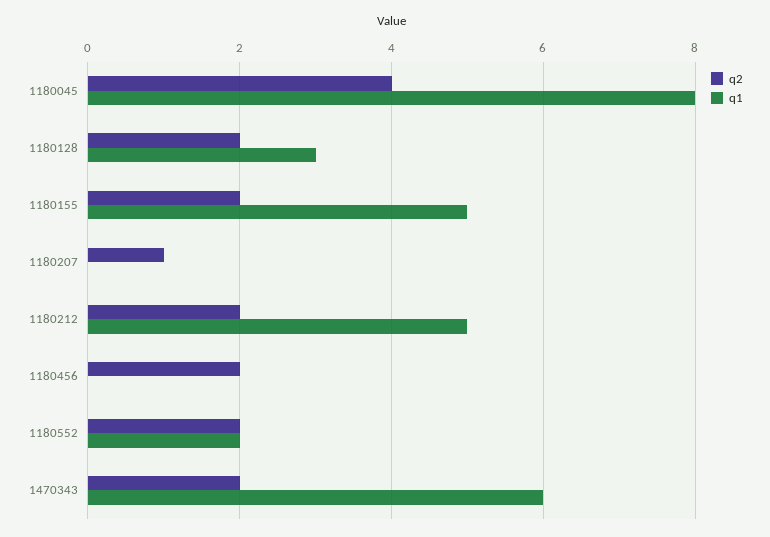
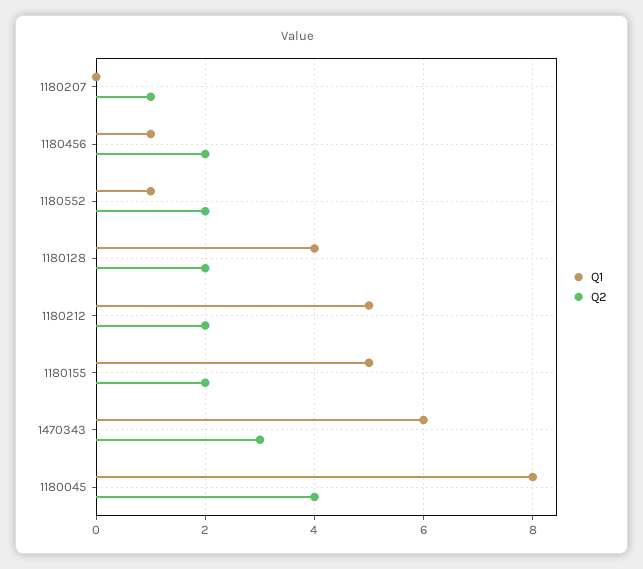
  {
    "q2": {
      "1180045": 4,
      "1180128": 2,
      "1180155": 2,
      "1180207": 1,
      "1180212": 2,
      "1180456": 2,
      "1180552": 2,
-     "1470343": 2
+     "1470343": 3
    },
    "q1": {
      "1180045": 8,
-     "1180128": 3,
+     "1180128": 4,
      "1180155": 5,
      "1180207": 0,
      "1180212": 5,
-     "1180456": 0,
+     "1180456": 1,
-     "1180552": 2,
+     "1180552": 1,
      "1470343": 6
    }
  }

